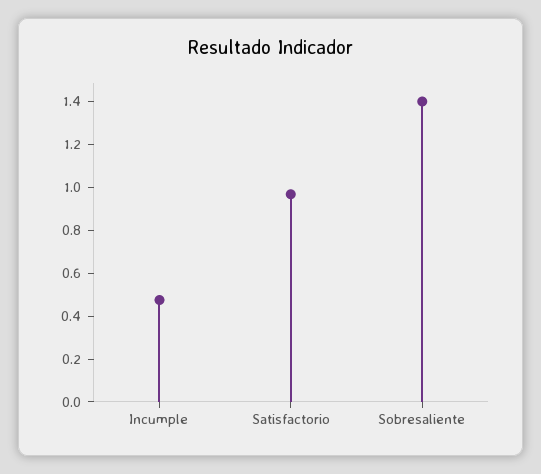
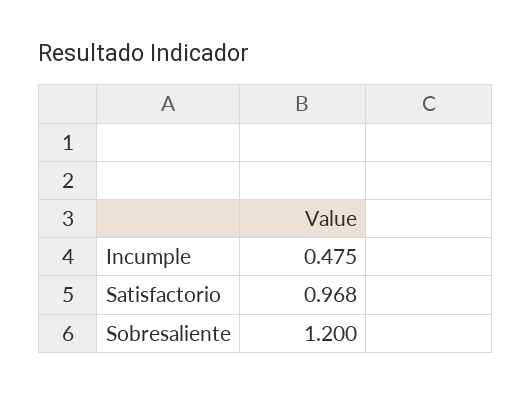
  {
    "Incumple": 0.475,
    "Satisfactorio": 0.968,
-   "Sobresaliente": 1.4
+   "Sobresaliente": 1.2
  }

